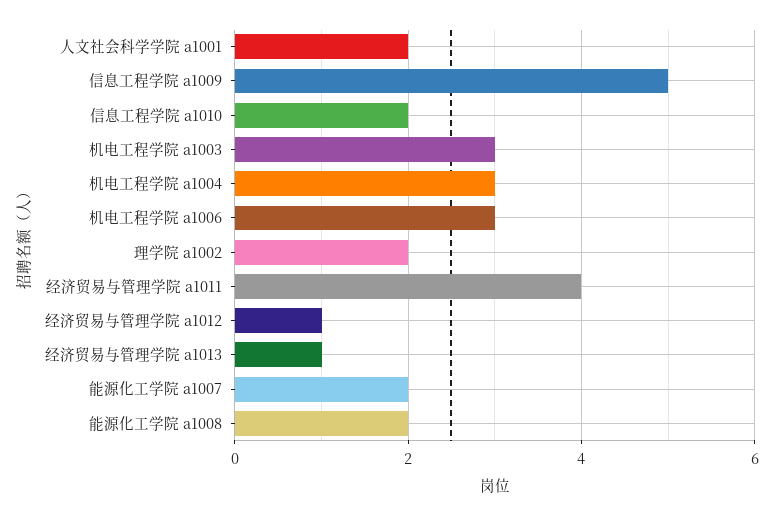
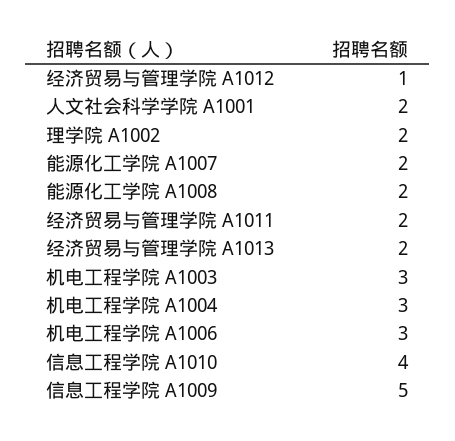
  {
    "人文社会科学学院 a1001": 2,
    "信息工程学院 a1009": 5,
-   "信息工程学院 a1010": 2,
+   "信息工程学院 a1010": 4,
    "机电工程学院 a1003": 3,
    "机电工程学院 a1004": 3,
    "机电工程学院 a1006": 3,
    "理学院 a1002": 2,
-   "经济贸易与管理学院 a1011": 4,
+   "经济贸易与管理学院 a1011": 2,
    "经济贸易与管理学院 a1012": 1,
-   "经济贸易与管理学院 a1013": 1,
+   "经济贸易与管理学院 a1013": 2,
    "能源化工学院 a1007": 2,
    "能源化工学院 a1008": 2
  }

